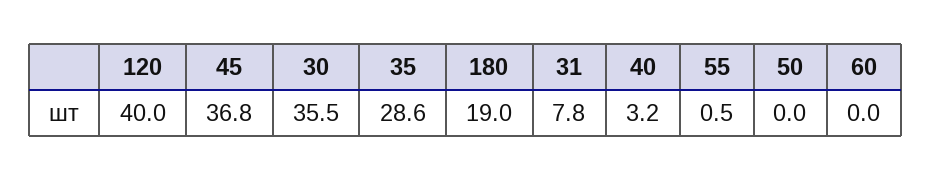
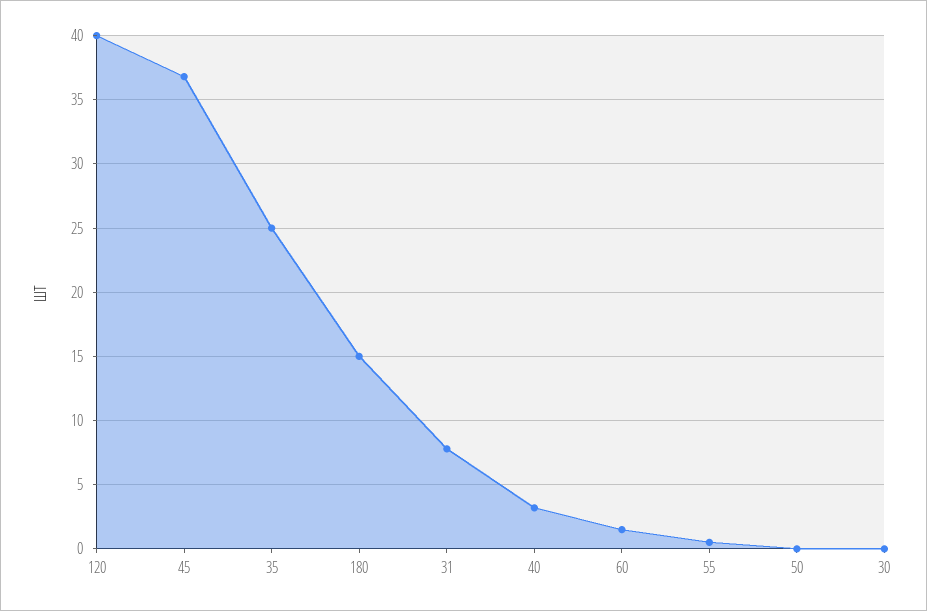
  {
    "120": 40,
    "45": 36.8,
-   "30": 35.5,
+   "30": 0,
-   "35": 28.6,
+   "35": 25,
-   "180": 19,
+   "180": 15,
    "31": 7.8,
    "40": 3.2,
    "55": 0.5,
    "50": 0,
-   "60": 0
+   "60": 1.5
  }

